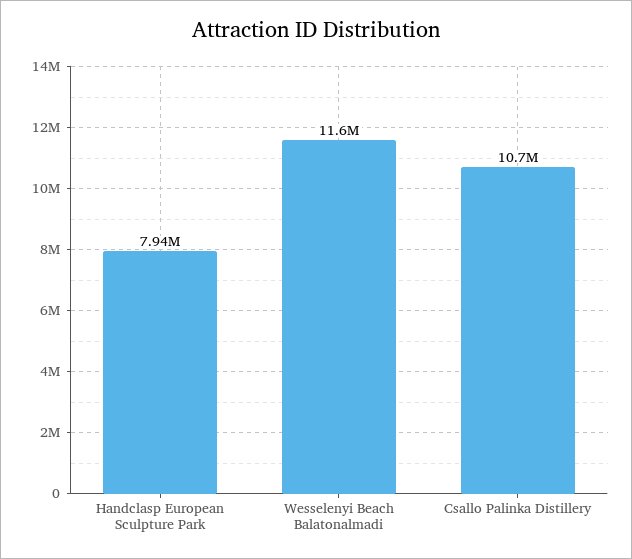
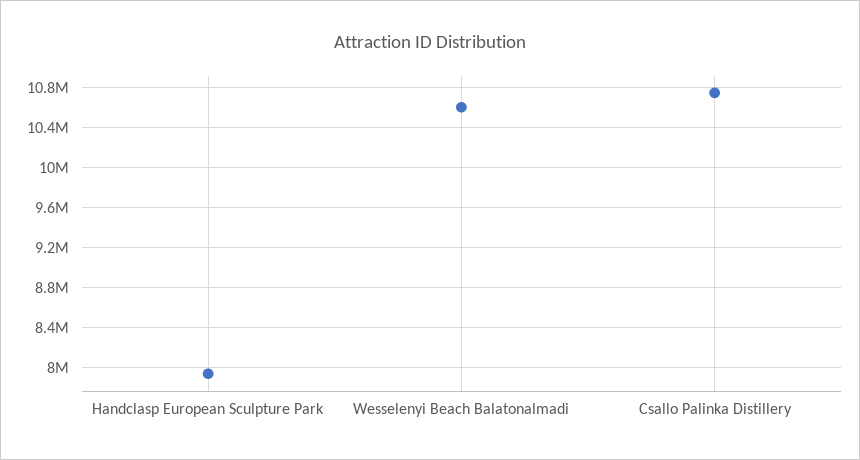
  {
    "Handclasp European Sculpture Park": 7940000,
-   "Wesselenyi Beach Balatonalmadi": 11600000,
+   "Wesselenyi Beach Balatonalmadi": 10600000,
    "Csallo Palinka Distillery": 10700000
  }

